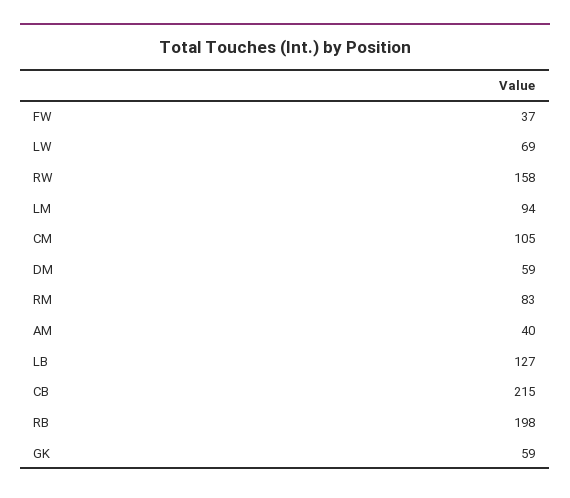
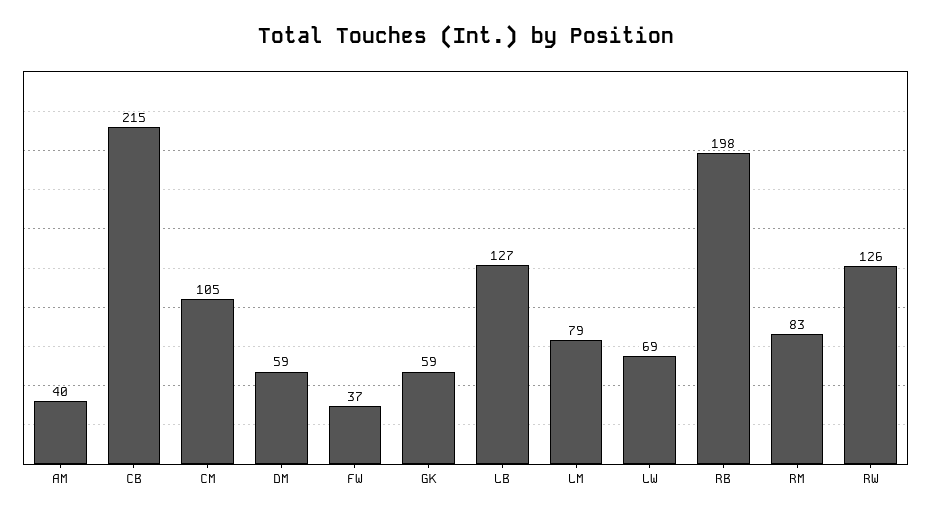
  {
    "FW": 37,
    "LW": 69,
-   "RW": 158,
+   "RW": 126,
-   "LM": 94,
+   "LM": 79,
    "CM": 105,
    "DM": 59,
    "RM": 83,
    "AM": 40,
    "LB": 127,
    "CB": 215,
    "RB": 198,
    "GK": 59
  }

